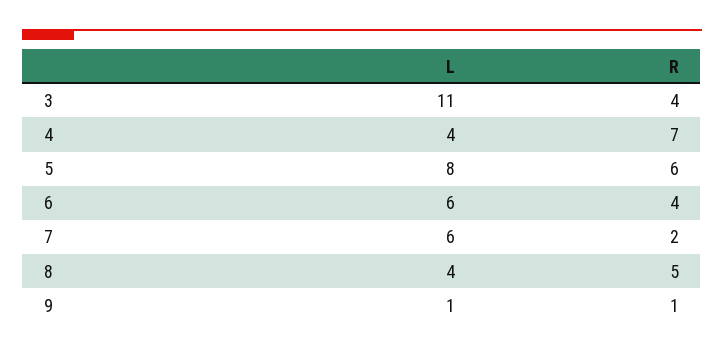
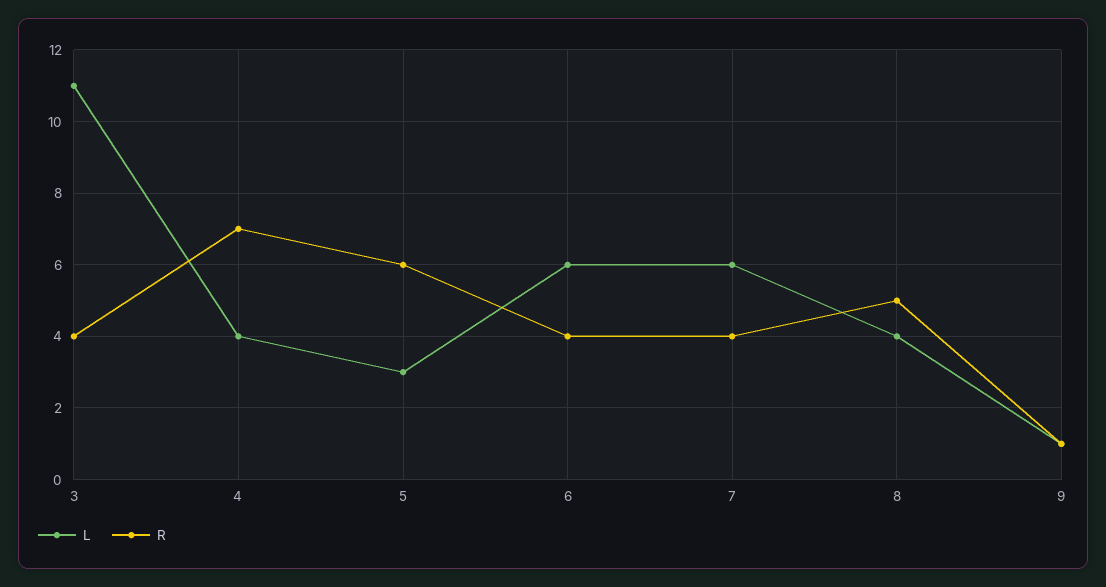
  {
    "L": {
      "3": 11,
      "4": 4,
-     "5": 8,
+     "5": 3,
      "6": 6,
      "7": 6,
      "8": 4,
      "9": 1
    },
    "R": {
      "3": 4,
      "4": 7,
      "5": 6,
      "6": 4,
-     "7": 2,
+     "7": 4,
      "8": 5,
      "9": 1
    }
  }

